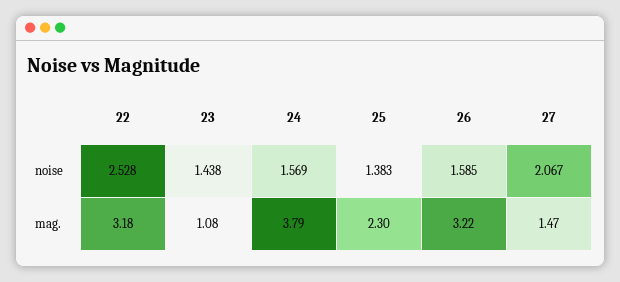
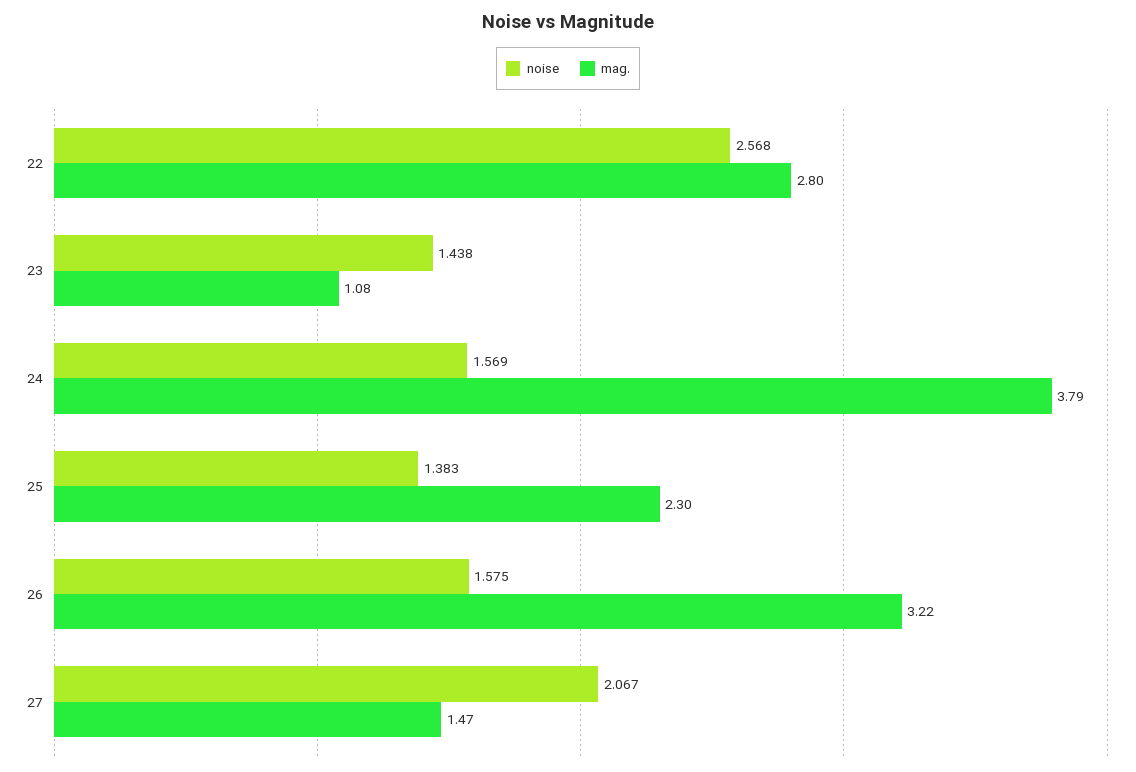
  {
    "noise": {
-     "22": 2.528,
+     "22": 2.568,
      "23": 1.438,
      "24": 1.569,
      "25": 1.383,
-     "26": 1.585,
+     "26": 1.575,
      "27": 2.067
    },
    "mag.": {
-     "22": 3.18,
+     "22": 2.8,
      "23": 1.08,
      "24": 3.79,
      "25": 2.3,
      "26": 3.22,
      "27": 1.47
    }
  }

